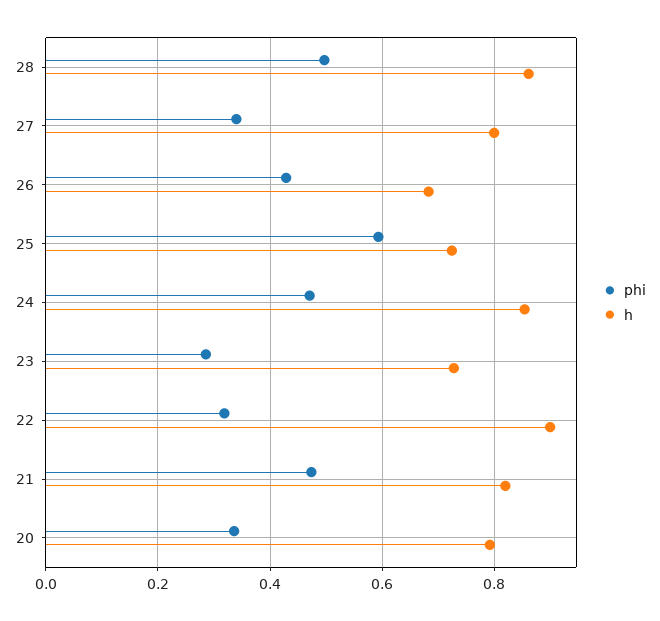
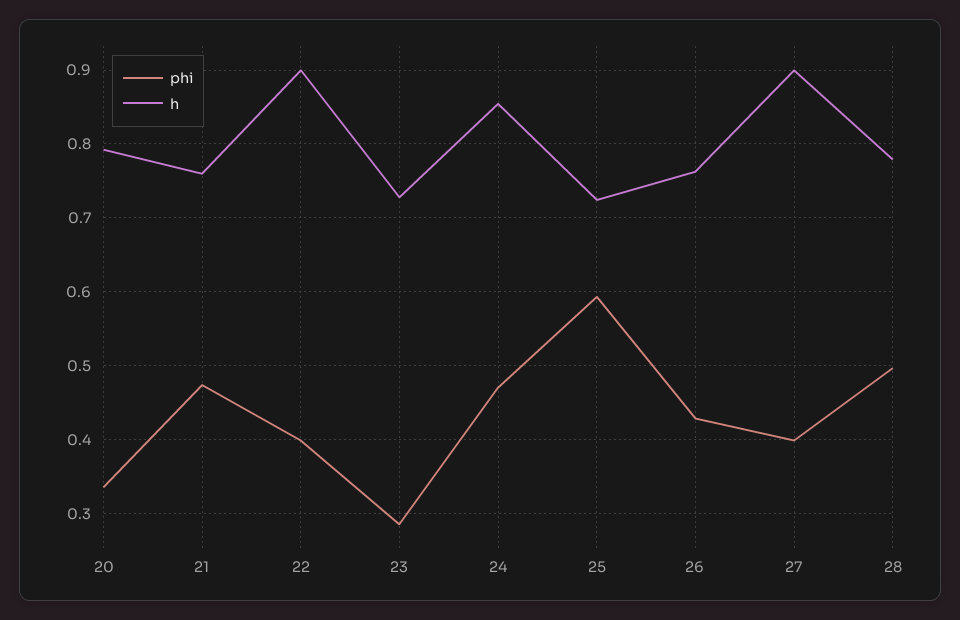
  {
    "phi": {
      "28": 0.5,
-     "27": 0.34,
+     "27": 0.4,
      "26": 0.43,
      "25": 0.59,
      "24": 0.47,
      "23": 0.29,
-     "22": 0.32,
+     "22": 0.4,
      "21": 0.47,
      "20": 0.34
    },
    "h": {
-     "28": 0.86,
+     "28": 0.78,
-     "27": 0.8,
+     "27": 0.9,
-     "26": 0.68,
+     "26": 0.76,
      "25": 0.72,
      "24": 0.85,
      "23": 0.73,
      "22": 0.9,
-     "21": 0.82,
+     "21": 0.76,
      "20": 0.79
    }
  }

